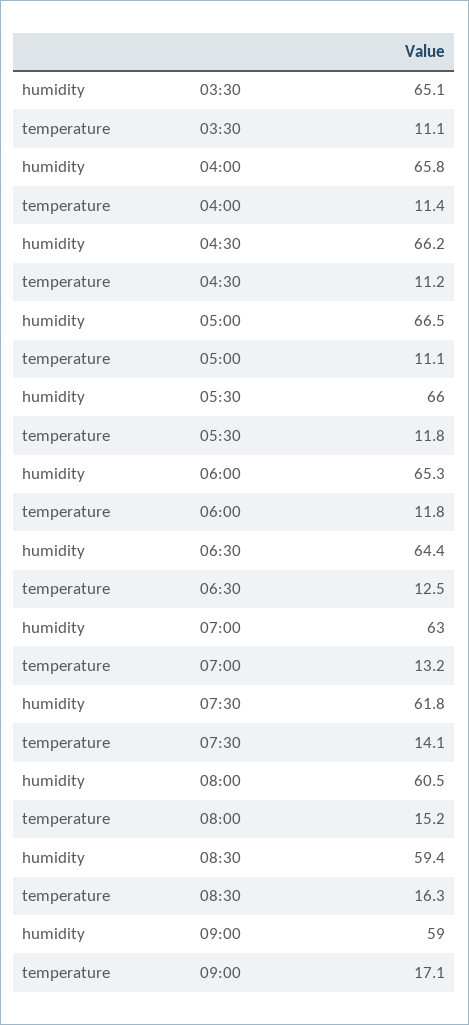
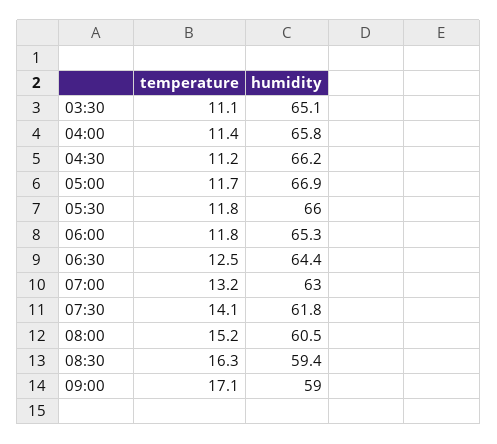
  {
    "humidity": {
      "03:30": 65.1,
      "04:00": 65.8,
      "04:30": 66.2,
-     "05:00": 66.5,
+     "05:00": 66.9,
      "05:30": 66,
      "06:00": 65.3,
      "06:30": 64.4,
      "07:00": 63,
      "07:30": 61.8,
      "08:00": 60.5,
      "08:30": 59.4,
      "09:00": 59
    },
    "temperature": {
      "03:30": 11.1,
      "04:00": 11.4,
      "04:30": 11.2,
-     "05:00": 11.1,
+     "05:00": 11.7,
      "05:30": 11.8,
      "06:00": 11.8,
      "06:30": 12.5,
      "07:00": 13.2,
      "07:30": 14.1,
      "08:00": 15.2,
      "08:30": 16.3,
      "09:00": 17.1
    }
  }

